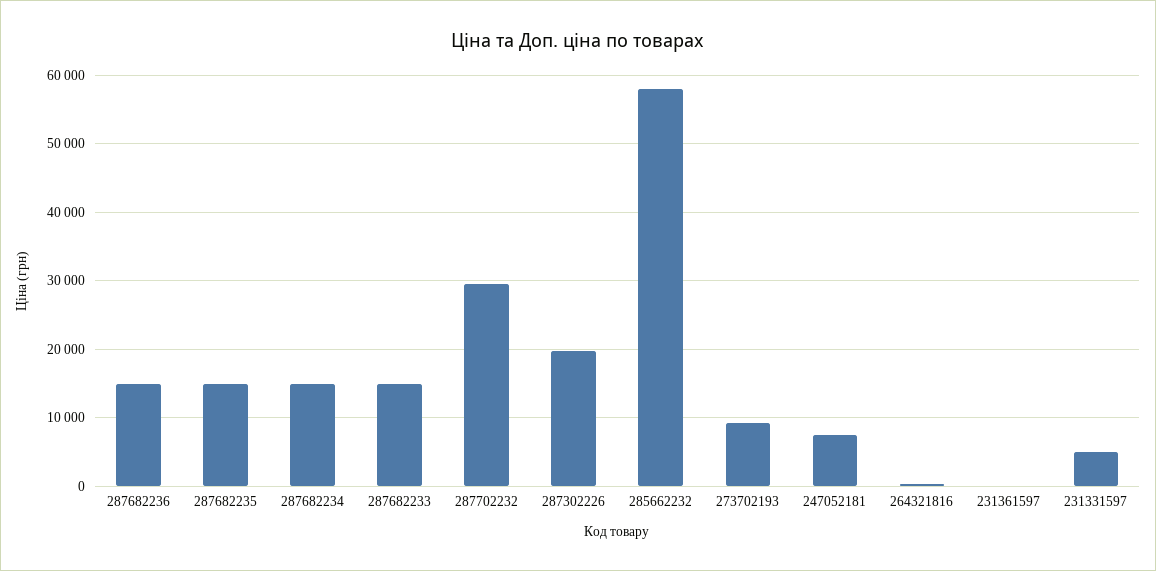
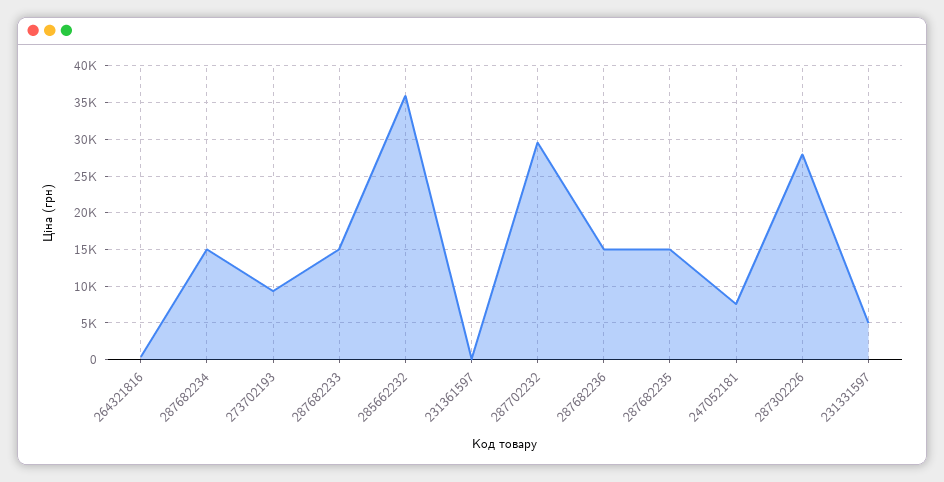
  {
    "287682236": 15000,
    "287682235": 15000,
    "287682234": 15000,
    "287682233": 15000,
    "287702232": 30000,
-   "287302226": 20000,
+   "287302226": 28000,
-   "285662232": 58000,
+   "285662232": 36000,
    "273702193": 9000,
    "247052181": 8000,
    "264321816": 0,
    "231361597": 0,
    "231331597": 5000
  }

